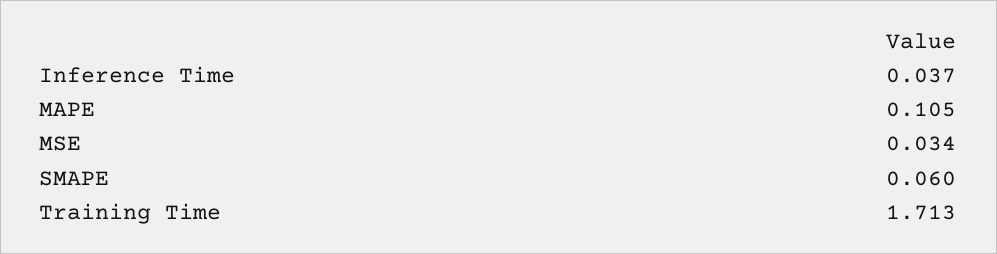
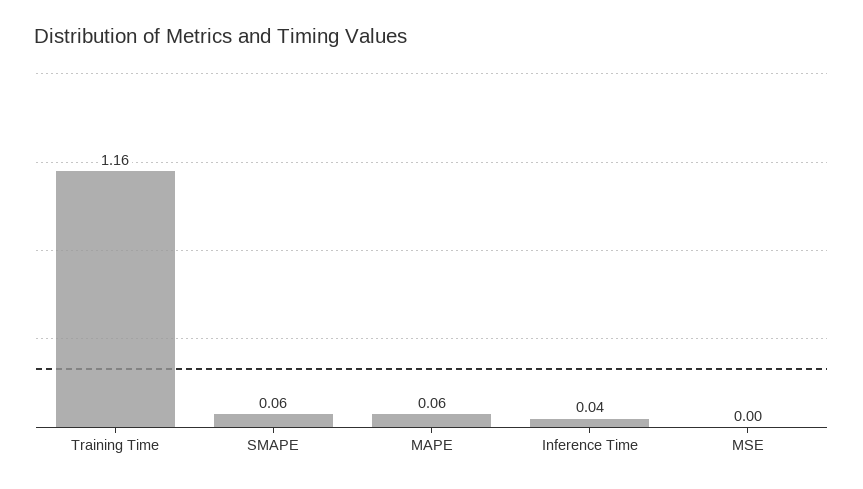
  {
    "Inference Time": 0.037,
-   "MAPE": 0.105,
+   "MAPE": 0.06,
-   "MSE": 0.034,
+   "MSE": 0,
    "SMAPE": 0.06,
-   "Training Time": 1.713
+   "Training Time": 1.16
  }

